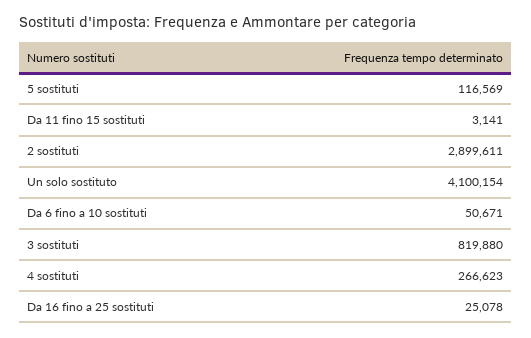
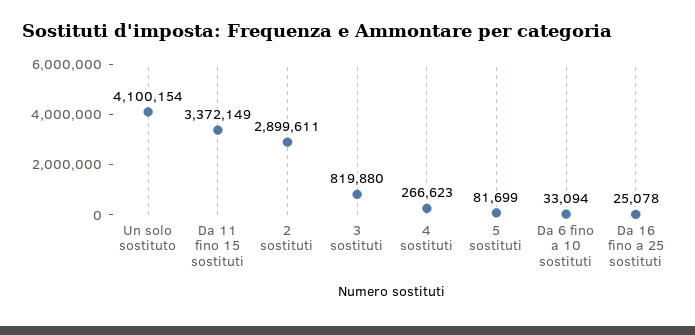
  {
-   "5 sostituti": 116569,
+   "5 sostituti": 81699,
-   "Da 11 fino 15 sostituti": 3141,
+   "Da 11 fino 15 sostituti": 3372149,
    "2 sostituti": 2899611,
    "Un solo sostituto": 4100154,
-   "Da 6 fino a 10 sostituti": 50671,
+   "Da 6 fino a 10 sostituti": 33094,
    "3 sostituti": 819880,
    "4 sostituti": 266623,
    "Da 16 fino a 25 sostituti": 25078
  }

